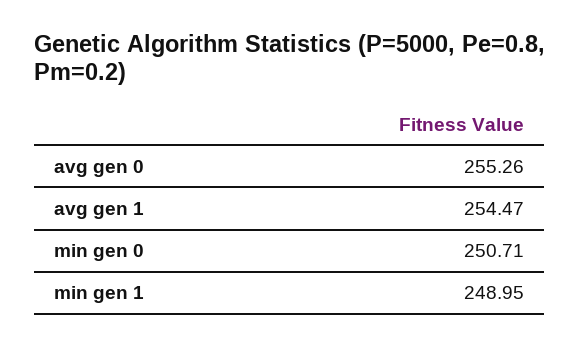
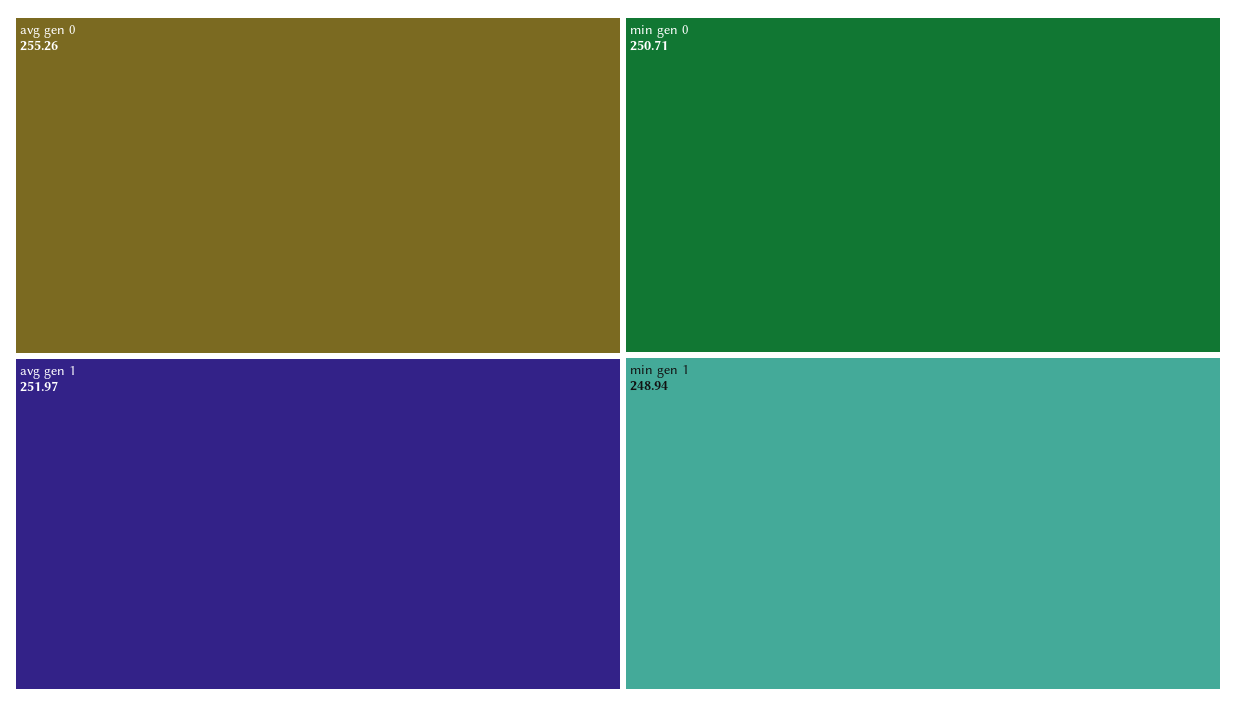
  {
    "avg gen 0": 255.26,
-   "avg gen 1": 254.47,
+   "avg gen 1": 251.97,
    "min gen 0": 250.71,
-   "min gen 1": 248.95
+   "min gen 1": 248.94
  }

